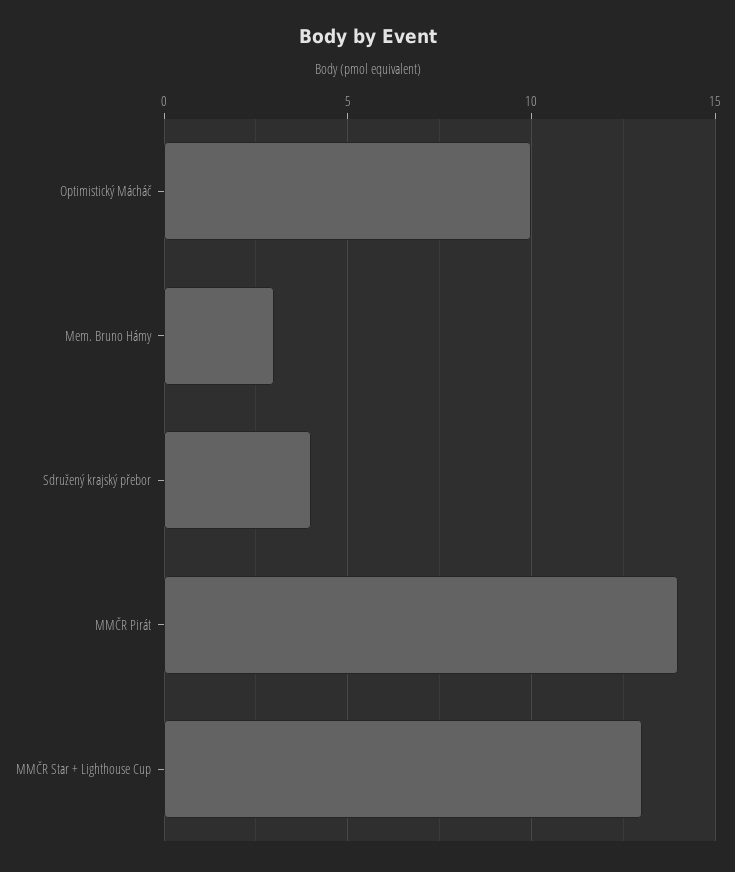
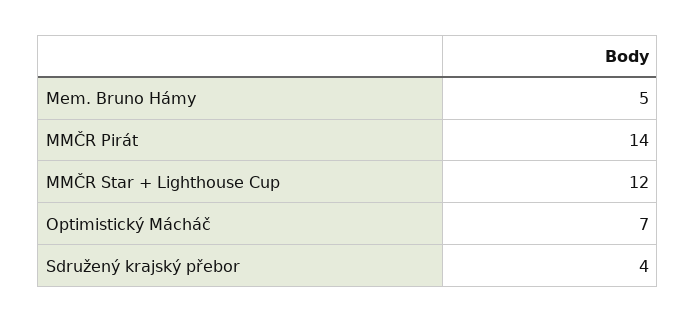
  {
-   "Optimistický Mácháč": 10,
+   "Optimistický Mácháč": 7,
-   "Mem. Bruno Hámy": 3,
+   "Mem. Bruno Hámy": 5,
    "Sdružený krajský přebor": 4,
    "MMČR Pirát": 14,
-   "MMČR Star + Lighthouse Cup": 13
+   "MMČR Star + Lighthouse Cup": 12
  }

